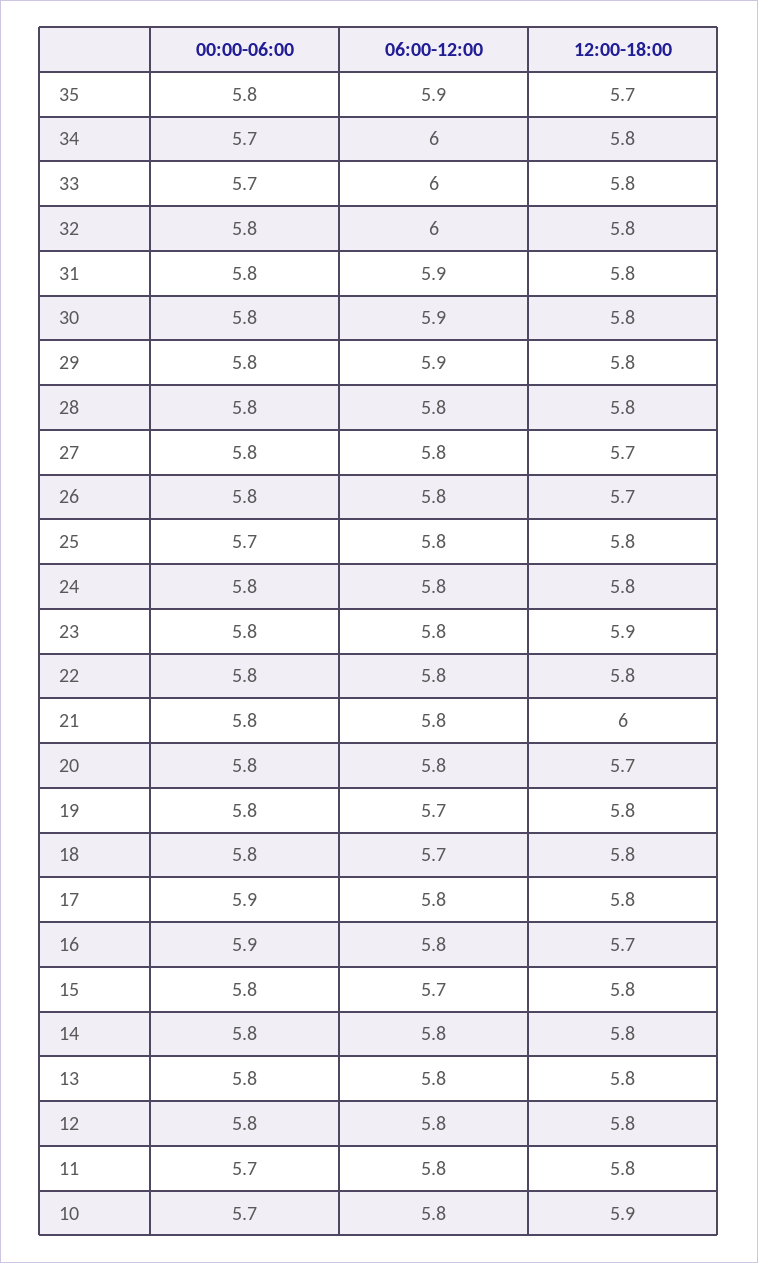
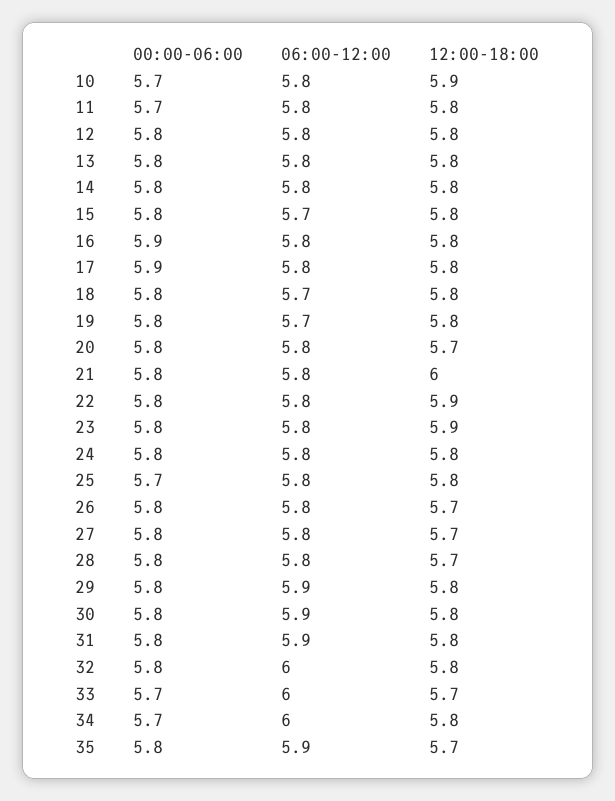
  {
    "00:00-06:00": {
      "35": 5.8,
      "34": 5.7,
      "33": 5.7,
      "32": 5.8,
      "31": 5.8,
      "30": 5.8,
      "29": 5.8,
      "28": 5.8,
      "27": 5.8,
      "26": 5.8,
      "25": 5.7,
      "24": 5.8,
      "23": 5.8,
      "22": 5.8,
      "21": 5.8,
      "20": 5.8,
      "19": 5.8,
      "18": 5.8,
      "17": 5.9,
      "16": 5.9,
      "15": 5.8,
      "14": 5.8,
      "13": 5.8,
      "12": 5.8,
      "11": 5.7,
      "10": 5.7
    },
    "06:00-12:00": {
      "35": 5.9,
      "34": 6,
      "33": 6,
      "32": 6,
      "31": 5.9,
      "30": 5.9,
      "29": 5.9,
      "28": 5.8,
      "27": 5.8,
      "26": 5.8,
      "25": 5.8,
      "24": 5.8,
      "23": 5.8,
      "22": 5.8,
      "21": 5.8,
      "20": 5.8,
      "19": 5.7,
      "18": 5.7,
      "17": 5.8,
      "16": 5.8,
      "15": 5.7,
      "14": 5.8,
      "13": 5.8,
      "12": 5.8,
      "11": 5.8,
      "10": 5.8
    },
    "12:00-18:00": {
      "35": 5.7,
      "34": 5.8,
-     "33": 5.8,
+     "33": 5.7,
      "32": 5.8,
      "31": 5.8,
      "30": 5.8,
      "29": 5.8,
-     "28": 5.8,
+     "28": 5.7,
      "27": 5.7,
      "26": 5.7,
      "25": 5.8,
      "24": 5.8,
      "23": 5.9,
-     "22": 5.8,
+     "22": 5.9,
      "21": 6,
      "20": 5.7,
      "19": 5.8,
      "18": 5.8,
      "17": 5.8,
-     "16": 5.7,
+     "16": 5.8,
      "15": 5.8,
      "14": 5.8,
      "13": 5.8,
      "12": 5.8,
      "11": 5.8,
      "10": 5.9
    }
  }

